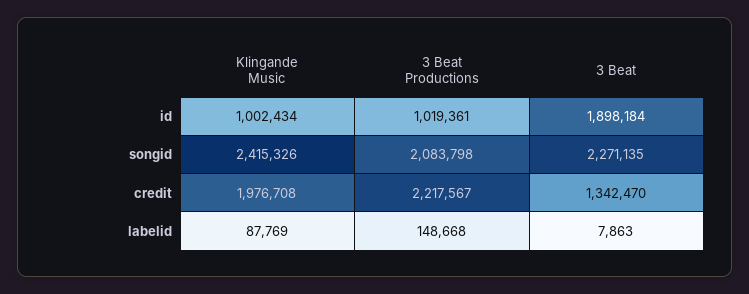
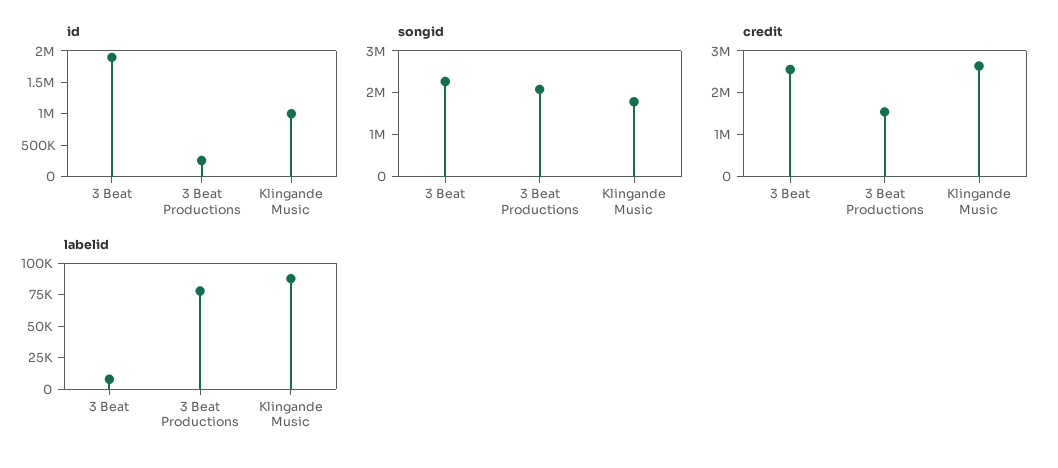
  {
    "id": {
      "Klingande Music": 1002434,
-     "3 Beat Productions": 1019361,
+     "3 Beat Productions": 250000,
      "3 Beat": 1898184
    },
    "songid": {
-     "Klingande Music": 2415326,
+     "Klingande Music": 1800000,
      "3 Beat Productions": 2083798,
      "3 Beat": 2271135
    },
    "credit": {
-     "Klingande Music": 1976708,
+     "Klingande Music": 2600000,
-     "3 Beat Productions": 2217567,
+     "3 Beat Productions": 1600000,
-     "3 Beat": 1342470
+     "3 Beat": 2600000
    },
    "labelid": {
      "Klingande Music": 87769,
-     "3 Beat Productions": 148668,
+     "3 Beat Productions": 75000,
      "3 Beat": 7863
    }
  }

